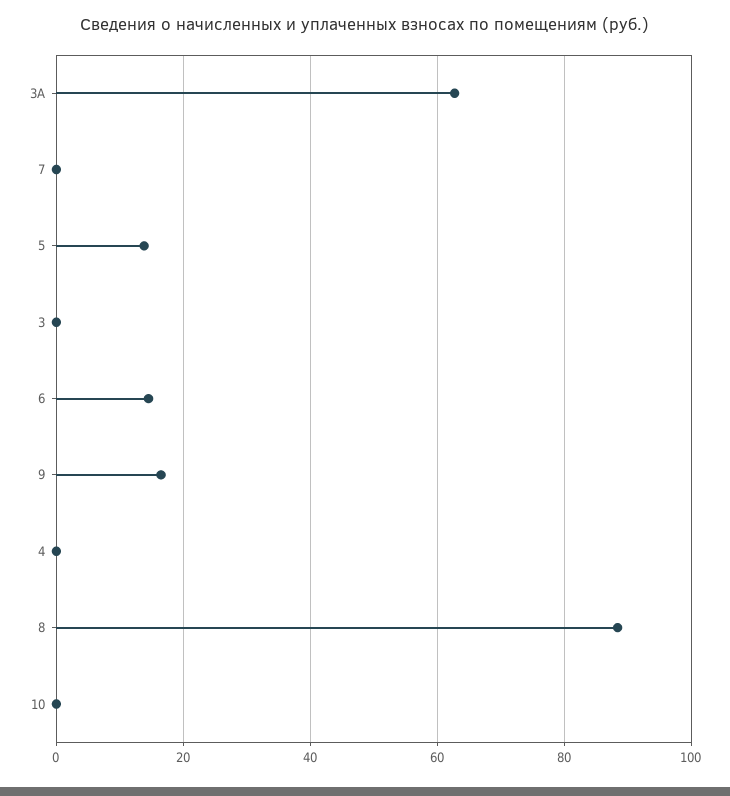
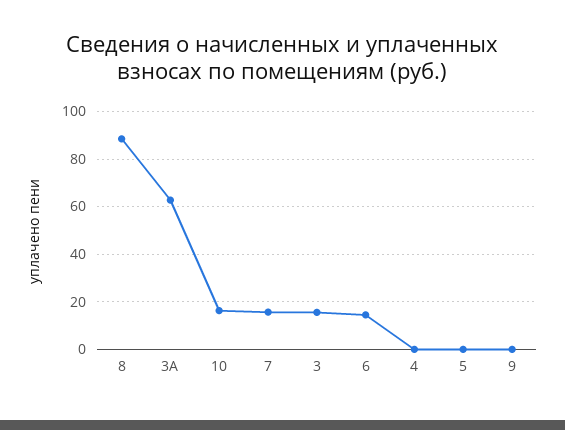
  {
    "3A": 62,
-   "7": 0,
+   "7": 15,
-   "5": 14,
+   "5": 0,
-   "3": 0,
+   "3": 15,
    "6": 14,
-   "9": 16,
+   "9": 0,
    "4": 0,
    "8": 88,
-   "10": 0
+   "10": 15
  }

